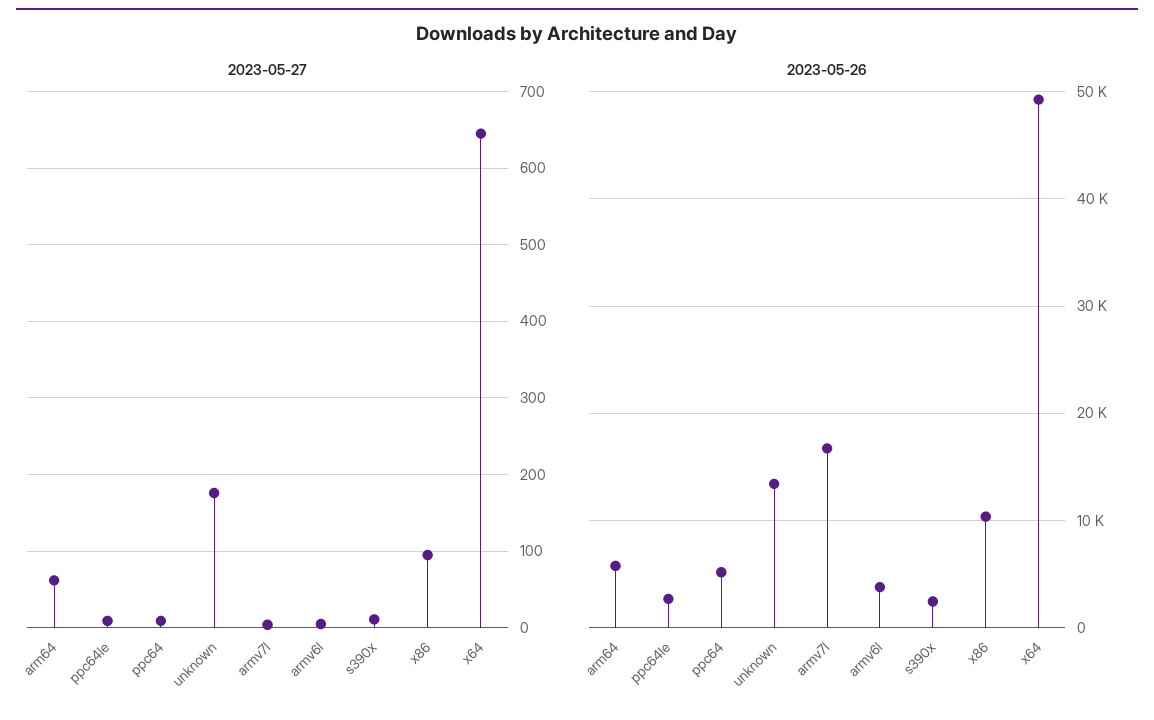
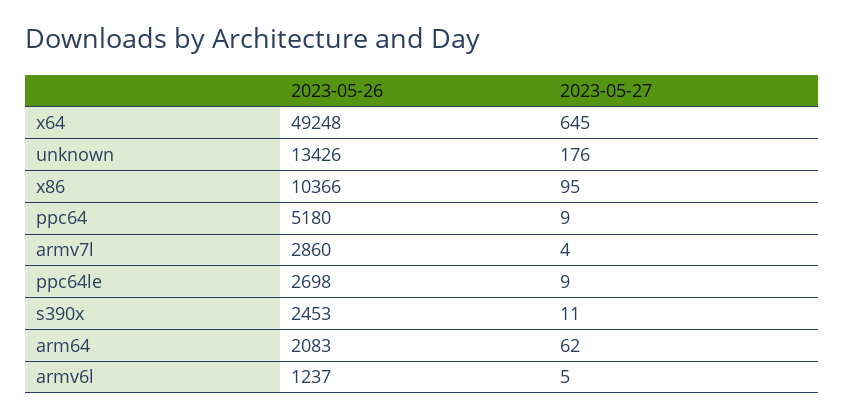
  {
    "2023-05-27": {
      "arm64": 62,
      "ppc64le": 9,
      "ppc64": 9,
      "unknown": 176,
      "armv7l": 4,
      "armv6l": 5,
      "s390x": 11,
      "x86": 95,
      "x64": 645
    },
    "2023-05-26": {
-     "arm64": 6000,
+     "arm64": 2083,
      "ppc64le": 2698,
      "ppc64": 5180,
      "unknown": 13426,
-     "armv7l": 17000,
+     "armv7l": 2860,
-     "armv6l": 4000,
+     "armv6l": 1237,
      "s390x": 2453,
      "x86": 10366,
      "x64": 49248
    }
  }

